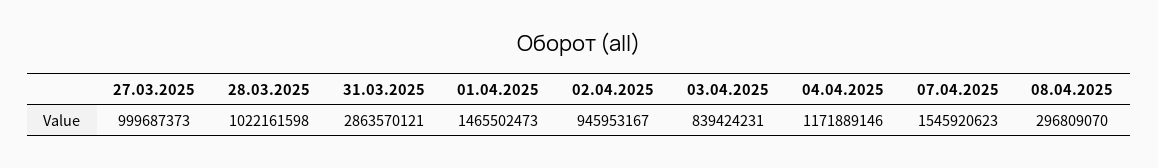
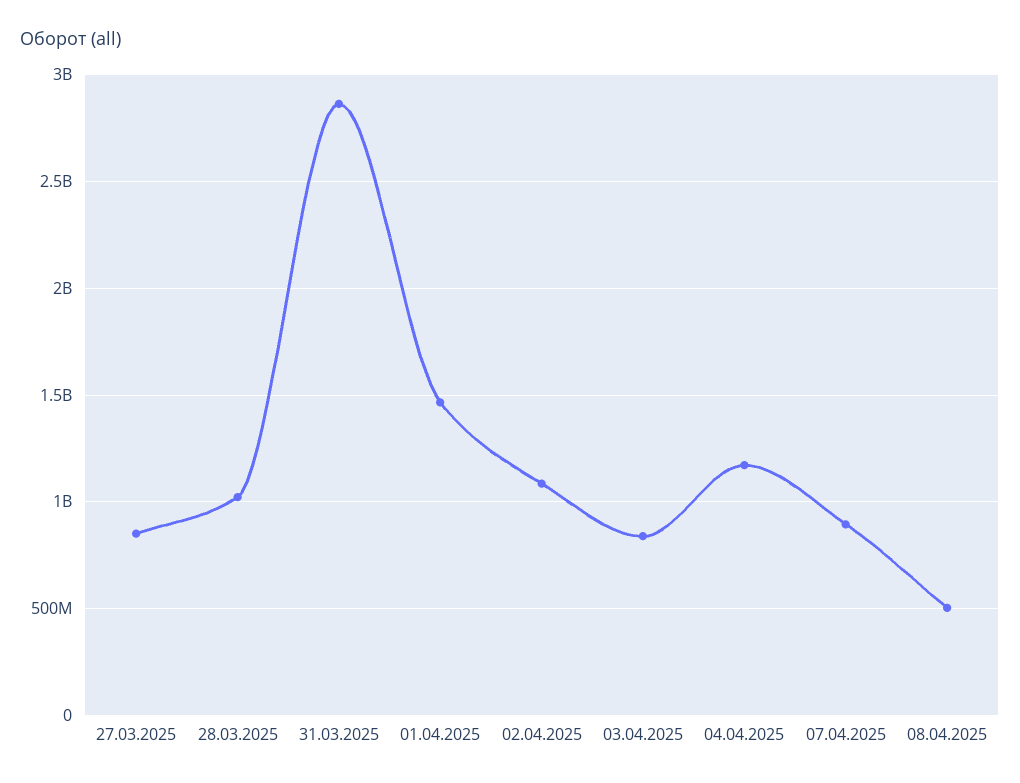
  {
-   "27.03.2025": 999687373,
+   "27.03.2025": 850000000,
    "28.03.2025": 1022161598,
    "31.03.2025": 2863570121,
    "01.04.2025": 1465502473,
-   "02.04.2025": 945953167,
+   "02.04.2025": 1100000000,
    "03.04.2025": 839424231,
    "04.04.2025": 1171889146,
-   "07.04.2025": 1545920623,
+   "07.04.2025": 900000000,
-   "08.04.2025": 296809070
+   "08.04.2025": 500000000
  }

